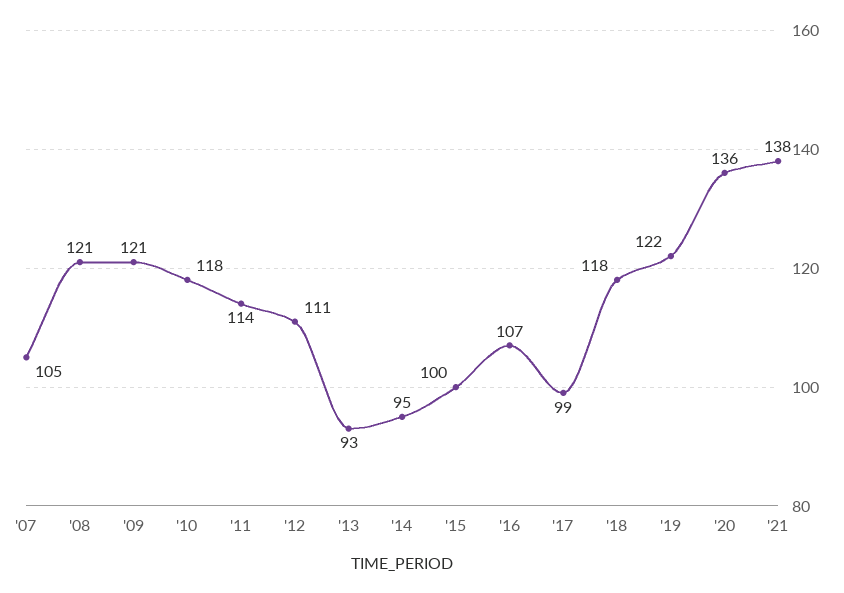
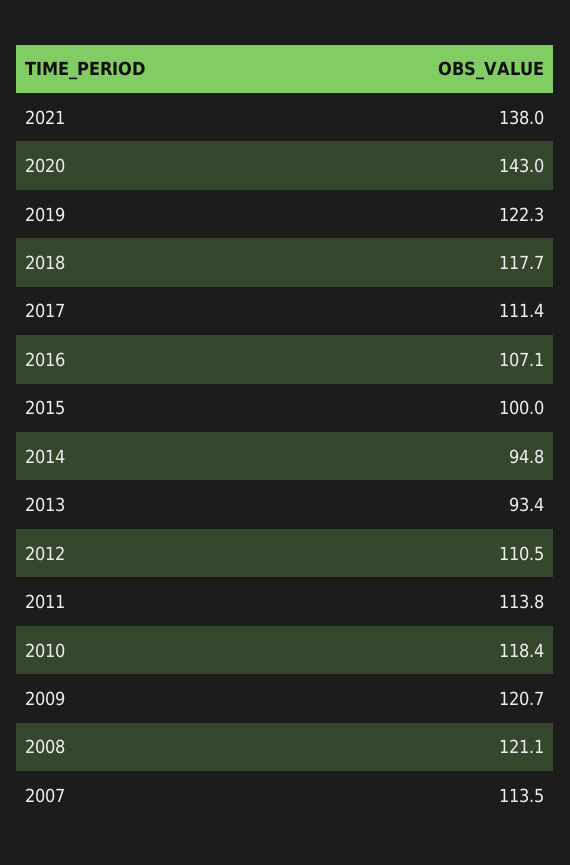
  {
-   "'07": 105,
+   "'07": 113.5,
    "'08": 121.1,
    "'09": 120.7,
    "'10": 118.4,
    "'11": 113.8,
    "'12": 110.5,
    "'13": 93.4,
    "'14": 94.8,
    "'15": 100,
    "'16": 107.1,
-   "'17": 99,
+   "'17": 111.4,
    "'18": 117.7,
    "'19": 122.3,
-   "'20": 136,
+   "'20": 143,
    "'21": 138
  }

